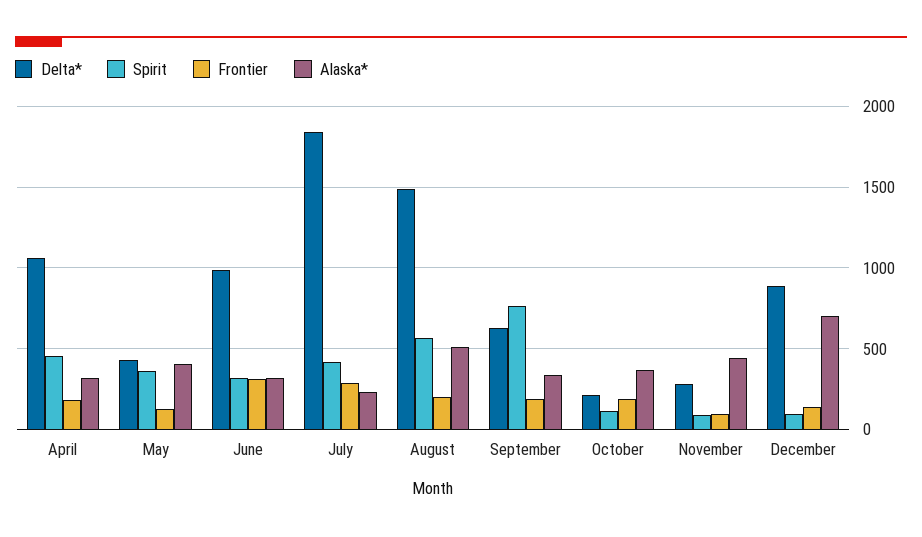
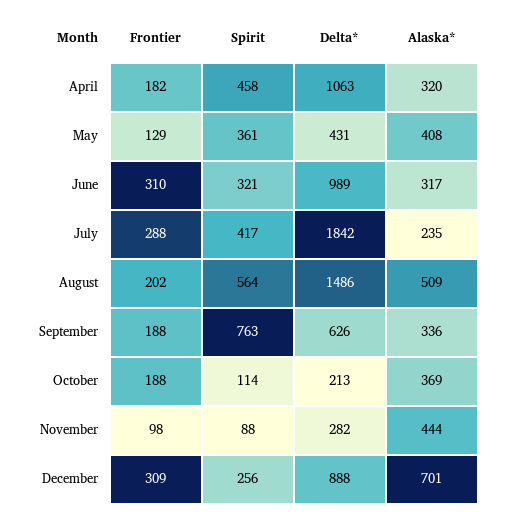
  {
    "Delta*": {
      "April": 1063,
      "May": 431,
      "June": 989,
      "July": 1842,
      "August": 1486,
      "September": 626,
      "October": 213,
      "November": 282,
      "December": 888
    },
    "Spirit": {
      "April": 458,
      "May": 361,
      "June": 321,
      "July": 417,
      "August": 564,
      "September": 763,
      "October": 114,
      "November": 88,
-     "December": 100
+     "December": 256
    },
    "Frontier": {
      "April": 182,
      "May": 129,
      "June": 310,
      "July": 288,
      "August": 202,
      "September": 188,
      "October": 188,
      "November": 98,
-     "December": 150
+     "December": 309
    },
    "Alaska*": {
      "April": 320,
      "May": 408,
      "June": 317,
      "July": 235,
      "August": 509,
      "September": 336,
      "October": 369,
      "November": 444,
      "December": 701
    }
  }

